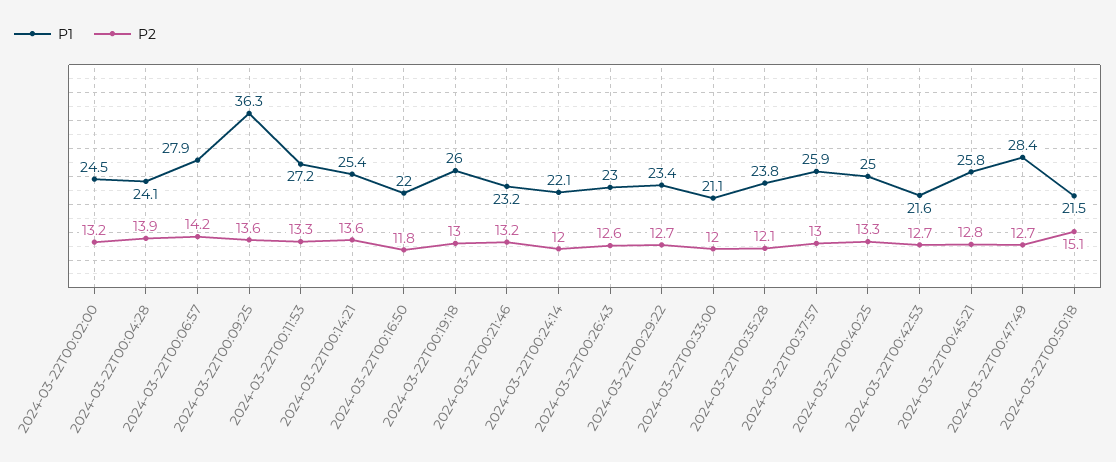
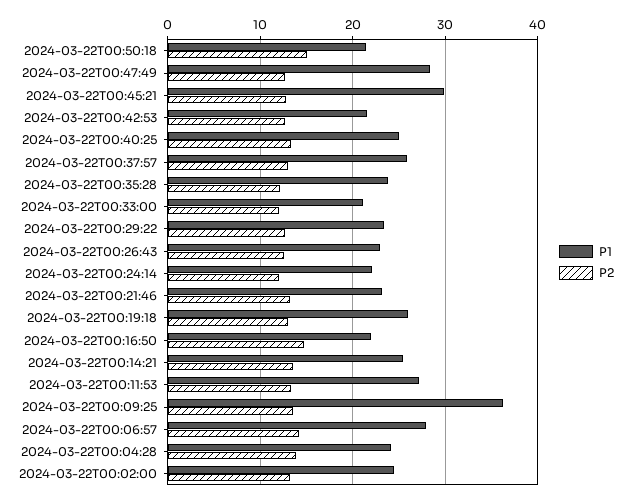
  {
    "P1": {
      "2024-03-22T00:02:00": 24.5,
      "2024-03-22T00:04:28": 24.1,
      "2024-03-22T00:06:57": 27.9,
      "2024-03-22T00:09:25": 36.3,
      "2024-03-22T00:11:53": 27.2,
      "2024-03-22T00:14:21": 25.4,
      "2024-03-22T00:16:50": 22,
      "2024-03-22T00:19:18": 26,
      "2024-03-22T00:21:46": 23.2,
      "2024-03-22T00:24:14": 22.1,
      "2024-03-22T00:26:43": 23,
      "2024-03-22T00:29:22": 23.4,
      "2024-03-22T00:33:00": 21.1,
      "2024-03-22T00:35:28": 23.8,
      "2024-03-22T00:37:57": 25.9,
      "2024-03-22T00:40:25": 25,
      "2024-03-22T00:42:53": 21.6,
-     "2024-03-22T00:45:21": 25.8,
+     "2024-03-22T00:45:21": 30,
      "2024-03-22T00:47:49": 28.4,
      "2024-03-22T00:50:18": 21.5
    },
    "P2": {
      "2024-03-22T00:02:00": 13.2,
      "2024-03-22T00:04:28": 13.9,
      "2024-03-22T00:06:57": 14.2,
      "2024-03-22T00:09:25": 13.6,
      "2024-03-22T00:11:53": 13.3,
      "2024-03-22T00:14:21": 13.6,
-     "2024-03-22T00:16:50": 11.8,
+     "2024-03-22T00:16:50": 15,
      "2024-03-22T00:19:18": 13,
      "2024-03-22T00:21:46": 13.2,
      "2024-03-22T00:24:14": 12,
      "2024-03-22T00:26:43": 12.6,
      "2024-03-22T00:29:22": 12.7,
      "2024-03-22T00:33:00": 12,
      "2024-03-22T00:35:28": 12.1,
      "2024-03-22T00:37:57": 13,
      "2024-03-22T00:40:25": 13.3,
      "2024-03-22T00:42:53": 12.7,
      "2024-03-22T00:45:21": 12.8,
      "2024-03-22T00:47:49": 12.7,
      "2024-03-22T00:50:18": 15.1
    }
  }

